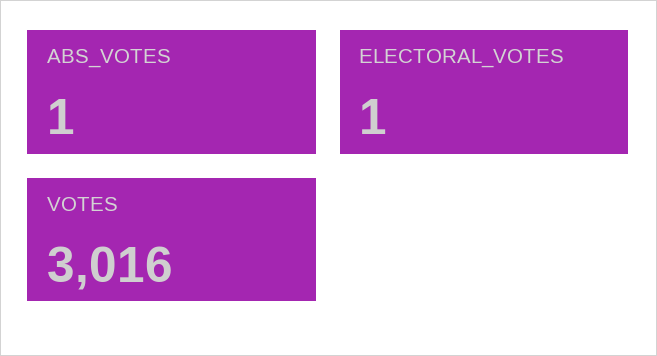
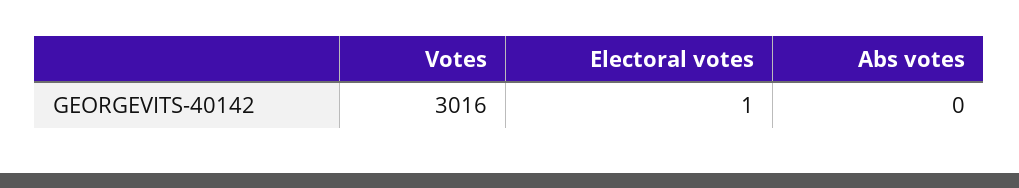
  {
-   "ABS_VOTES": 1,
+   "ABS_VOTES": 0,
    "ELECTORAL_VOTES": 1,
    "VOTES": 3016
  }

